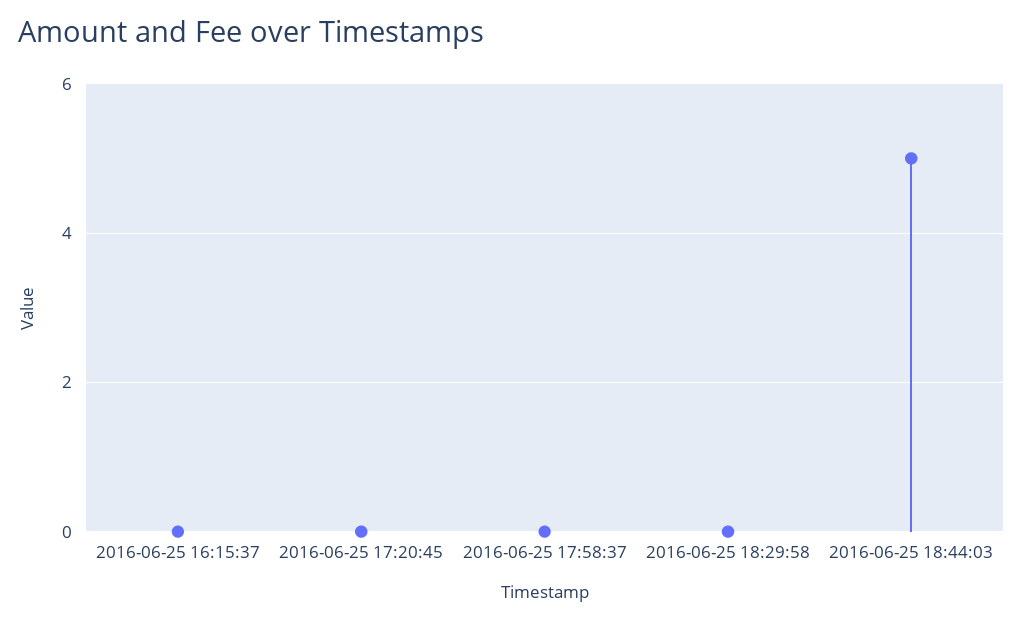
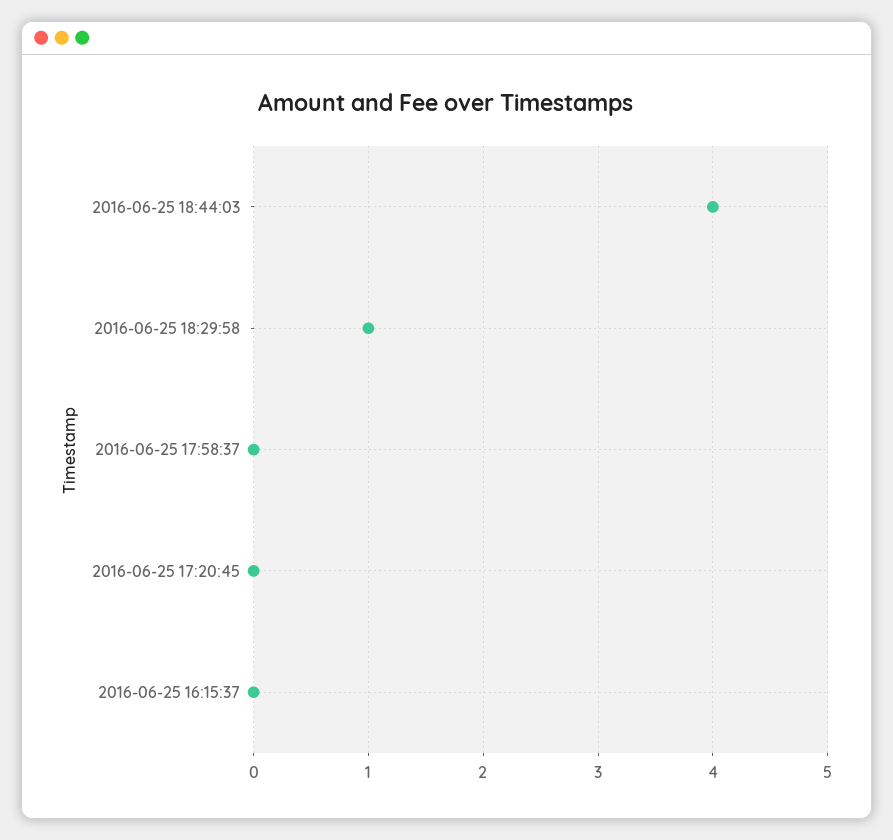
  {
    "2016-06-25 16:15:37": 0,
    "2016-06-25 17:20:45": 0,
    "2016-06-25 17:58:37": 0,
-   "2016-06-25 18:29:58": 0,
+   "2016-06-25 18:29:58": 1,
-   "2016-06-25 18:44:03": 5
+   "2016-06-25 18:44:03": 4
  }

